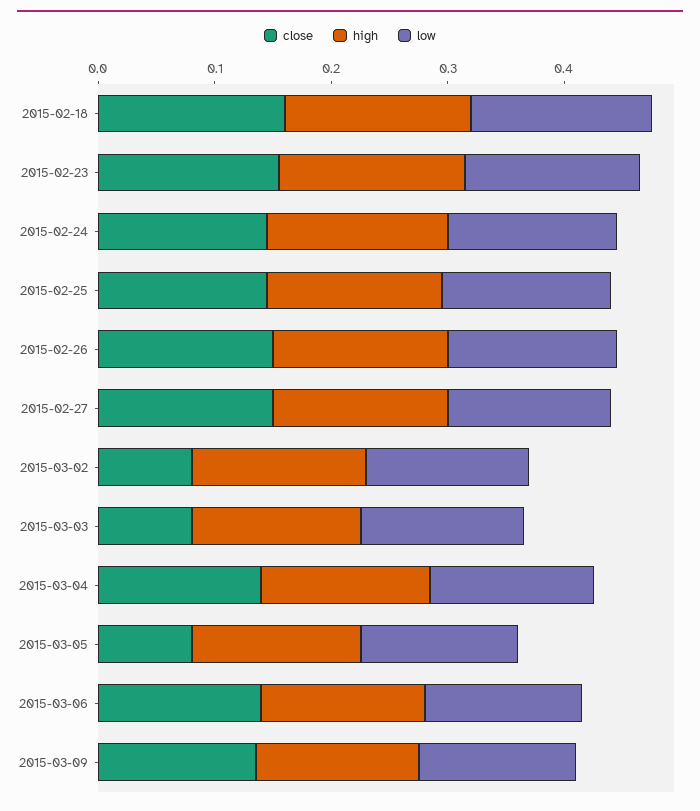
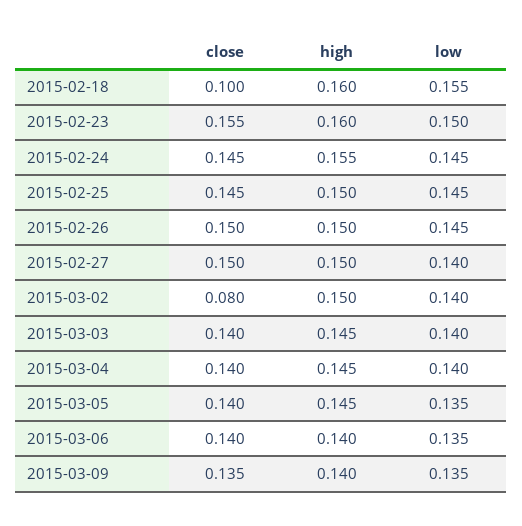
  {
    "close": {
-     "2015-02-18": 0.16,
+     "2015-02-18": 0.1,
      "2015-02-23": 0.155,
      "2015-02-24": 0.145,
      "2015-02-25": 0.145,
      "2015-02-26": 0.15,
      "2015-02-27": 0.15,
      "2015-03-02": 0.08,
-     "2015-03-03": 0.08,
+     "2015-03-03": 0.14,
      "2015-03-04": 0.14,
-     "2015-03-05": 0.08,
+     "2015-03-05": 0.14,
      "2015-03-06": 0.14,
      "2015-03-09": 0.135
    },
    "high": {
      "2015-02-18": 0.16,
      "2015-02-23": 0.16,
      "2015-02-24": 0.155,
      "2015-02-25": 0.15,
      "2015-02-26": 0.15,
      "2015-02-27": 0.15,
      "2015-03-02": 0.15,
      "2015-03-03": 0.145,
      "2015-03-04": 0.145,
      "2015-03-05": 0.145,
      "2015-03-06": 0.14,
      "2015-03-09": 0.14
    },
    "low": {
      "2015-02-18": 0.155,
      "2015-02-23": 0.15,
      "2015-02-24": 0.145,
      "2015-02-25": 0.145,
      "2015-02-26": 0.145,
      "2015-02-27": 0.14,
      "2015-03-02": 0.14,
      "2015-03-03": 0.14,
      "2015-03-04": 0.14,
      "2015-03-05": 0.135,
      "2015-03-06": 0.135,
      "2015-03-09": 0.135
    }
  }

